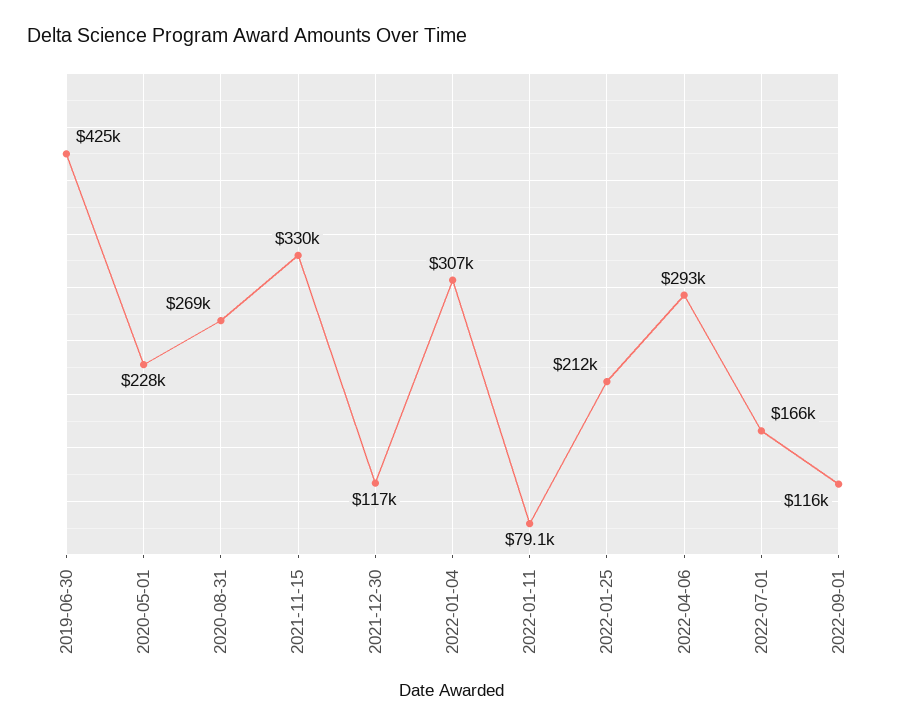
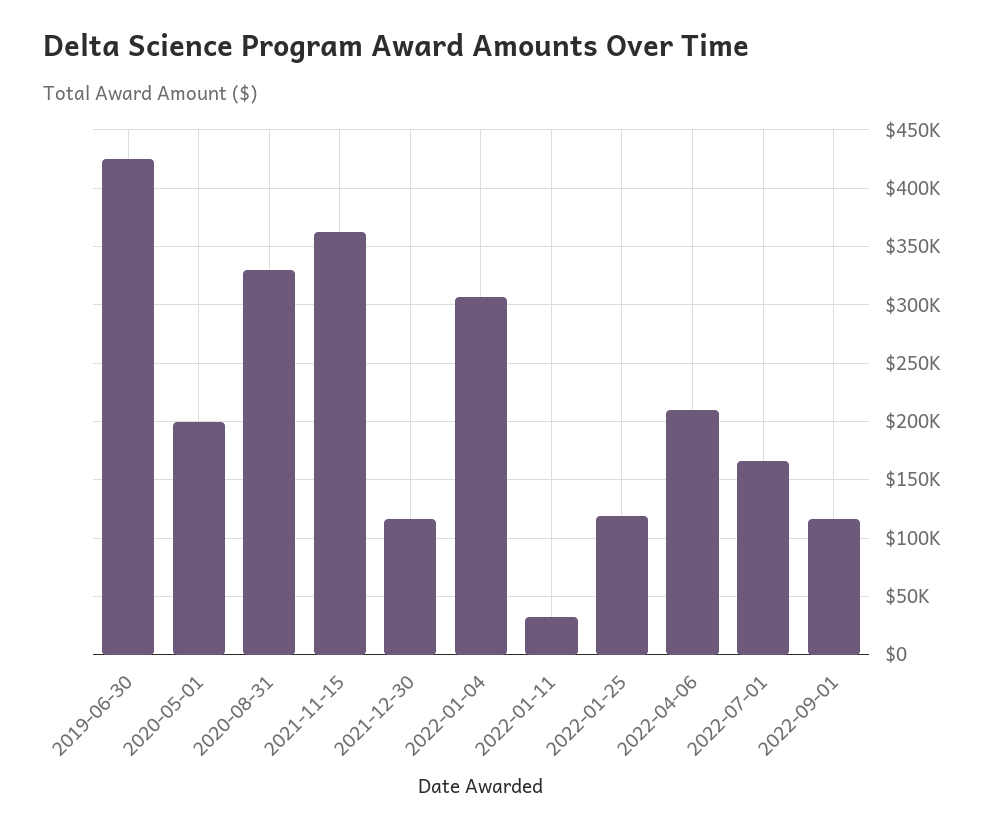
  {
    "2019-06-30": 425000,
-   "2020-05-01": 228000,
+   "2020-05-01": 200000,
-   "2020-08-31": 269000,
+   "2020-08-31": 330000,
-   "2021-11-15": 330000,
+   "2021-11-15": 360000,
    "2021-12-30": 117000,
    "2022-01-04": 307000,
-   "2022-01-11": 79100,
+   "2022-01-11": 30000,
-   "2022-01-25": 212000,
+   "2022-01-25": 120000,
-   "2022-04-06": 293000,
+   "2022-04-06": 210000,
    "2022-07-01": 166000,
    "2022-09-01": 116000
  }

